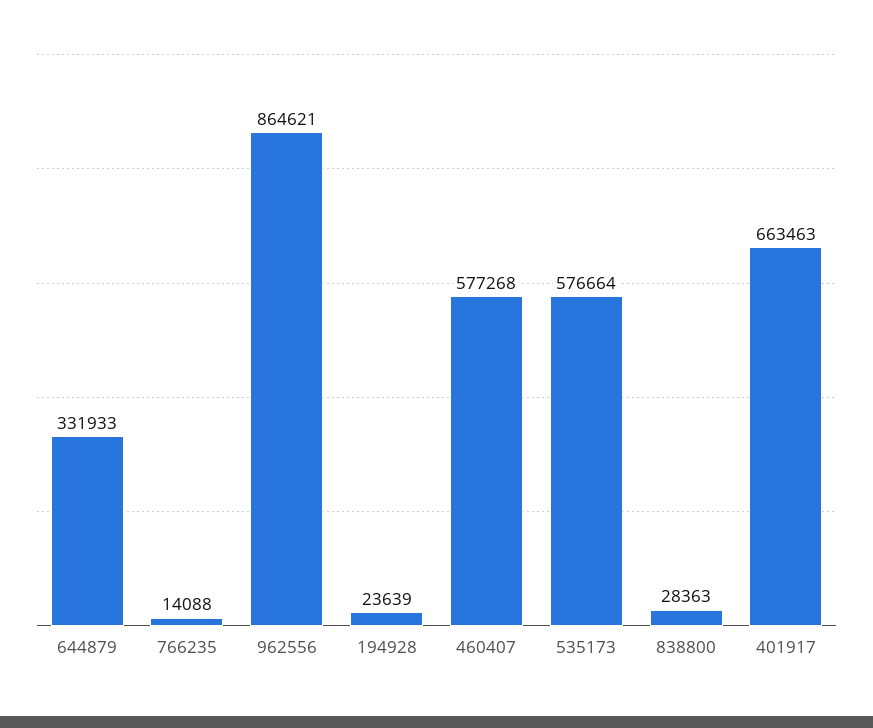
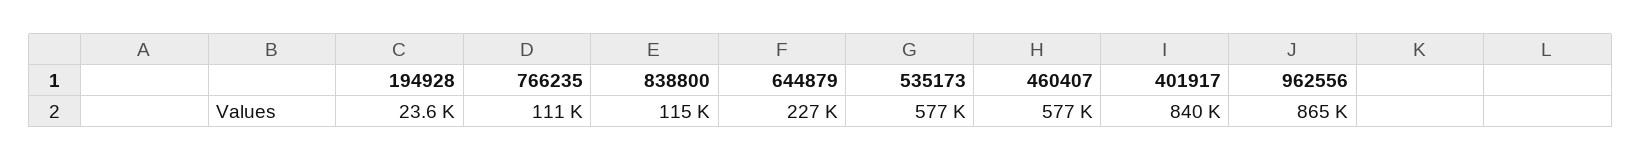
  {
-   "644879": 331933,
+   "644879": 227000,
-   "766235": 14088,
+   "766235": 111000,
    "962556": 864621,
    "194928": 23639,
    "460407": 577268,
    "535173": 576664,
-   "838800": 28363,
+   "838800": 115000,
-   "401917": 663463
+   "401917": 840000
  }

